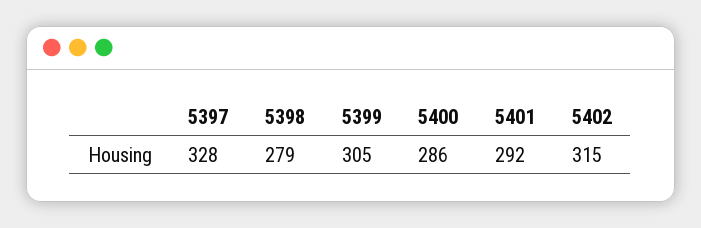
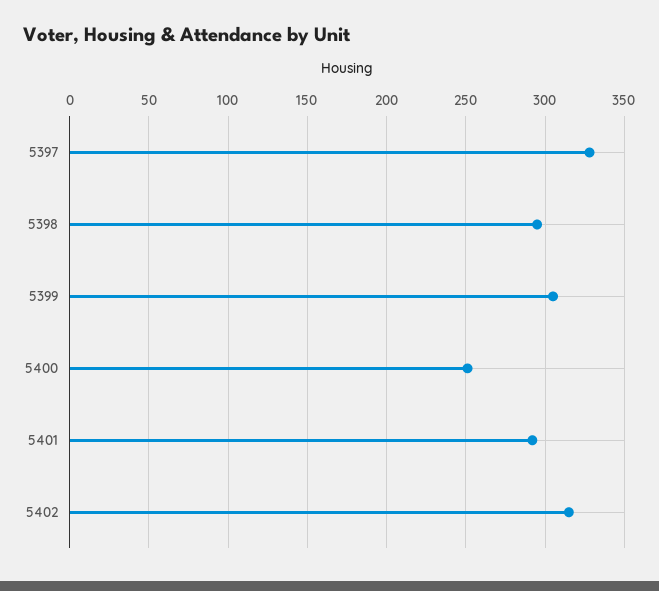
  {
    "5397": 328,
-   "5398": 279,
+   "5398": 295,
    "5399": 305,
-   "5400": 286,
+   "5400": 250,
    "5401": 292,
    "5402": 315
  }

